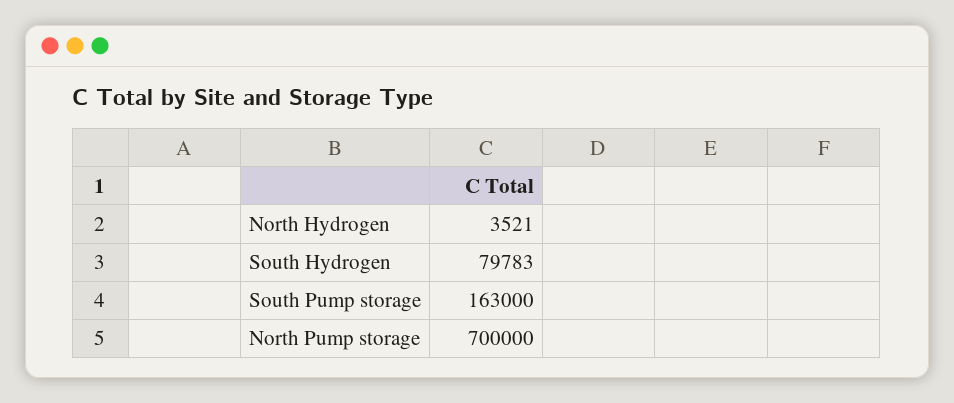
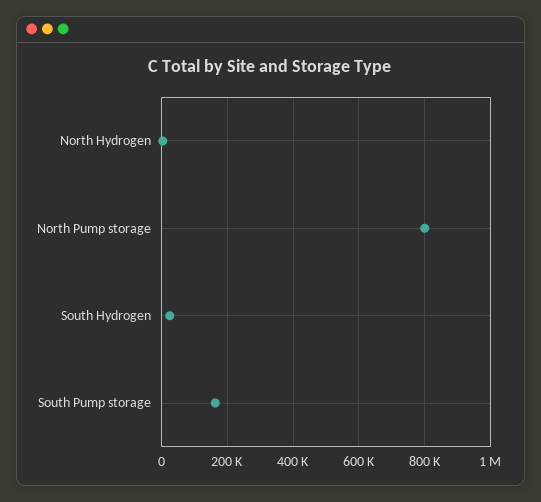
  {
    "North Hydrogen": 3521,
-   "South Hydrogen": 79783,
+   "South Hydrogen": 20000,
    "South Pump storage": 163000,
-   "North Pump storage": 700000
+   "North Pump storage": 800000
  }

